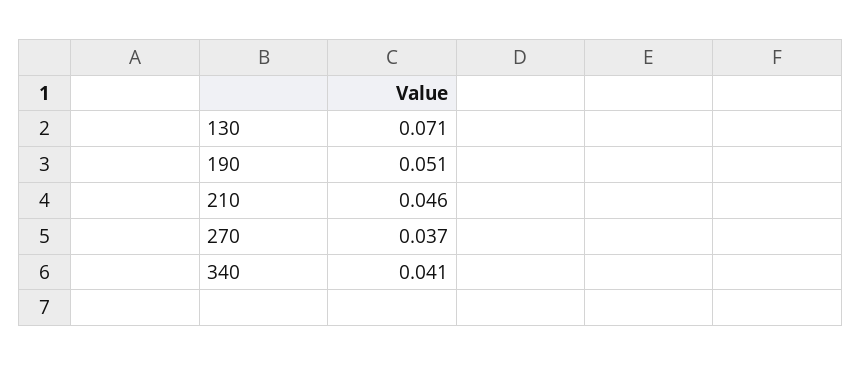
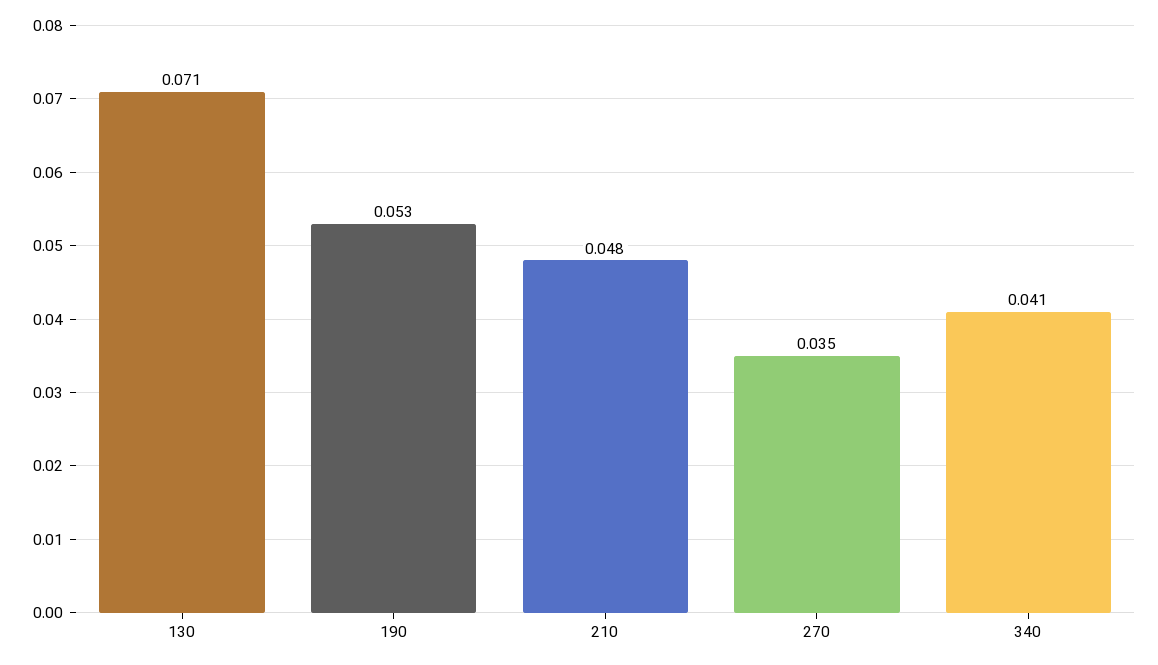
  {
    "130": 0.071,
-   "190": 0.051,
+   "190": 0.053,
-   "210": 0.046,
+   "210": 0.048,
-   "270": 0.037,
+   "270": 0.035,
    "340": 0.041
  }

